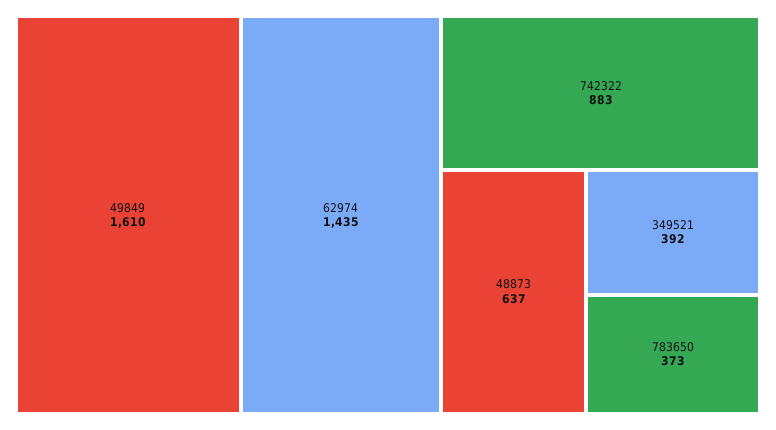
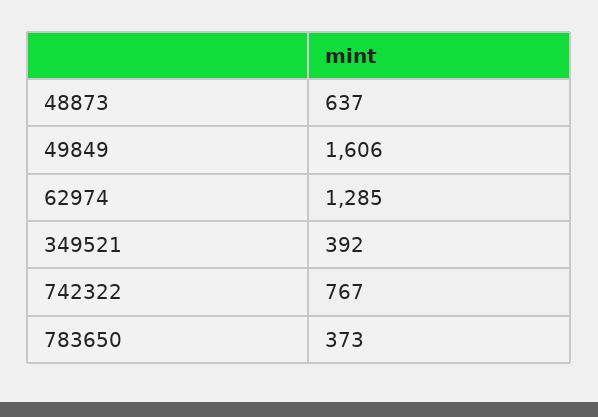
  {
-   "49849": 1610,
+   "49849": 1606,
-   "62974": 1435,
+   "62974": 1285,
-   "742322": 883,
+   "742322": 767,
    "48873": 637,
    "349521": 392,
    "783650": 373
  }

